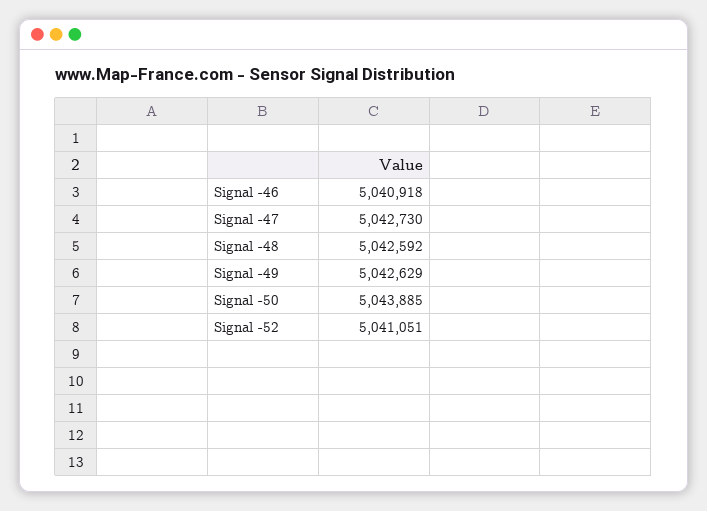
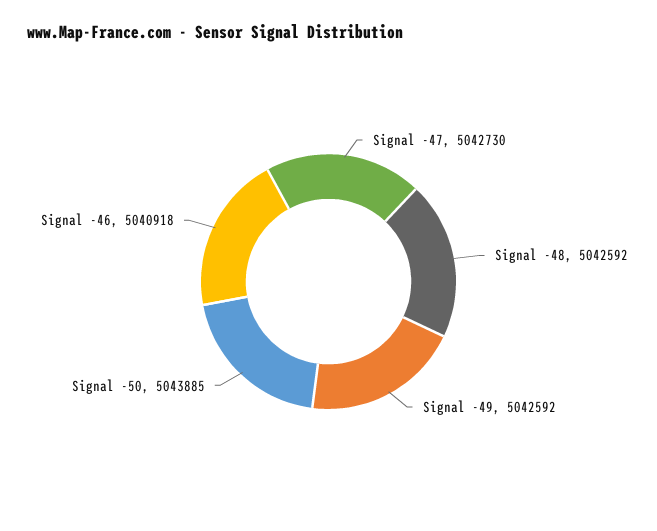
  {
    "Signal -46": 5040918,
    "Signal -47": 5042730,
    "Signal -48": 5042592,
-   "Signal -49": 5042629,
+   "Signal -49": 5042592,
-   "Signal -50": 5043885,
+   "Signal -50": 5043885
-   "Signal -52": 5041051
  }

